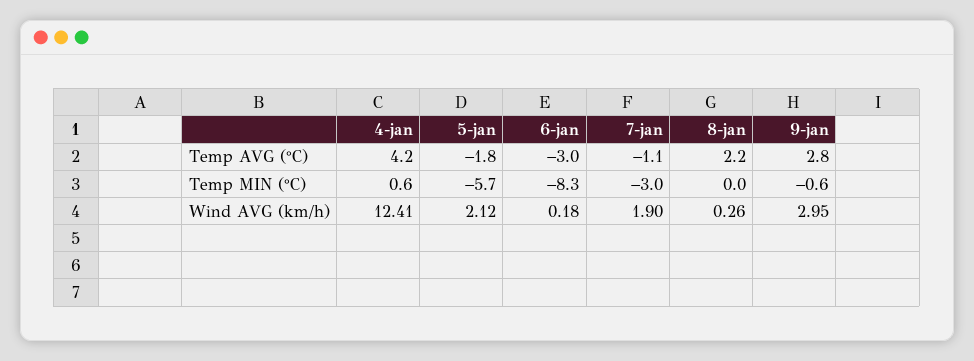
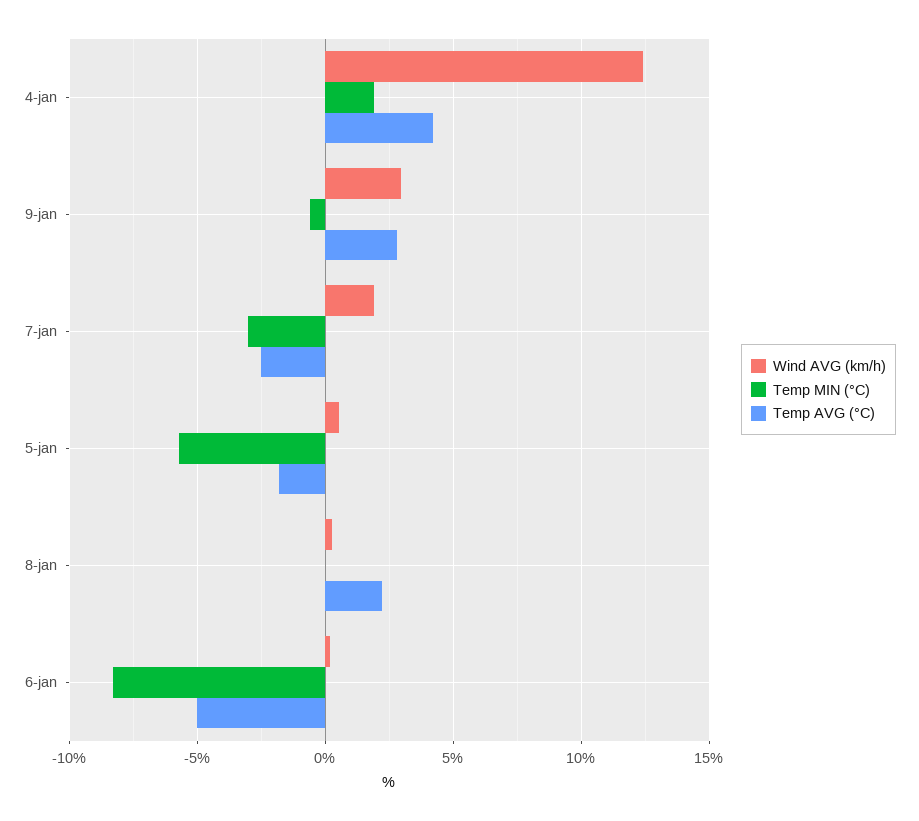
  {
    "Temp AVG (°C)": {
      "4-jan": 4.2,
      "5-jan": -1.8,
-     "6-jan": -3,
+     "6-jan": -5,
-     "7-jan": -1.1,
+     "7-jan": -2.5,
      "8-jan": 2.2,
      "9-jan": 2.8
    },
    "Temp MIN (°C)": {
-     "4-jan": 0.6,
+     "4-jan": 2,
      "5-jan": -5.7,
      "6-jan": -8.3,
      "7-jan": -3,
      "8-jan": 0,
      "9-jan": -0.6
    },
    "Wind AVG (km/h)": {
      "4-jan": 12.41,
-     "5-jan": 2.12,
+     "5-jan": 0.5,
      "6-jan": 0.18,
      "7-jan": 1.9,
      "8-jan": 0.26,
      "9-jan": 2.95
    }
  }

